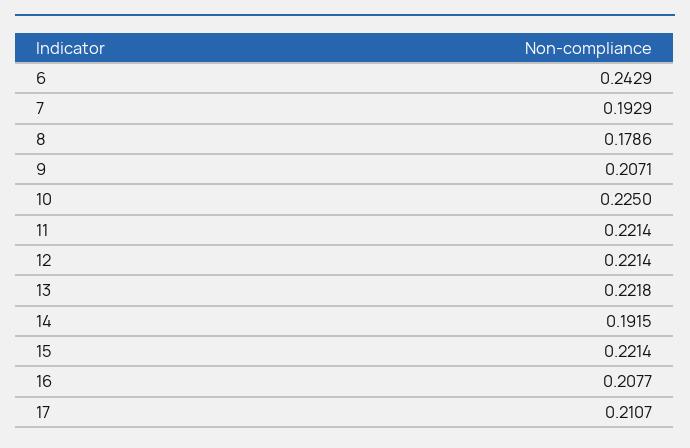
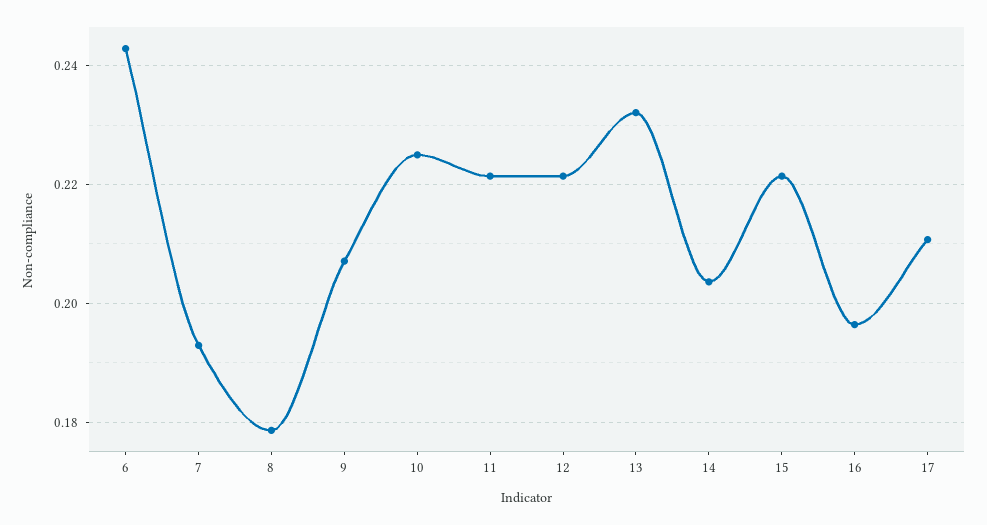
  {
    "6": 0.2429,
    "7": 0.1929,
    "8": 0.1786,
    "9": 0.2071,
    "10": 0.225,
    "11": 0.2214,
    "12": 0.2214,
-   "13": 0.2218,
+   "13": 0.232,
-   "14": 0.1915,
+   "14": 0.204,
    "15": 0.2214,
-   "16": 0.2077,
+   "16": 0.196,
    "17": 0.2107
  }

